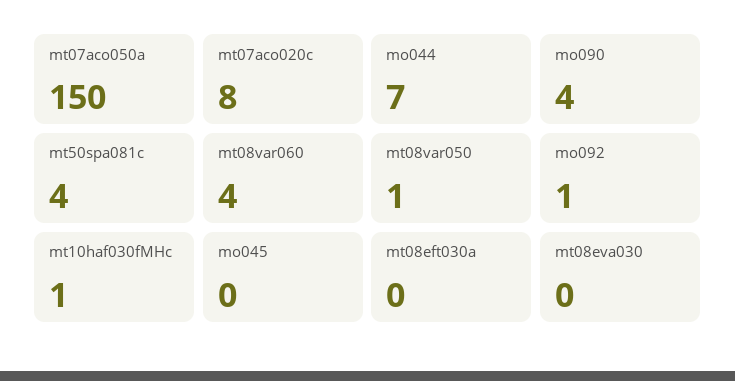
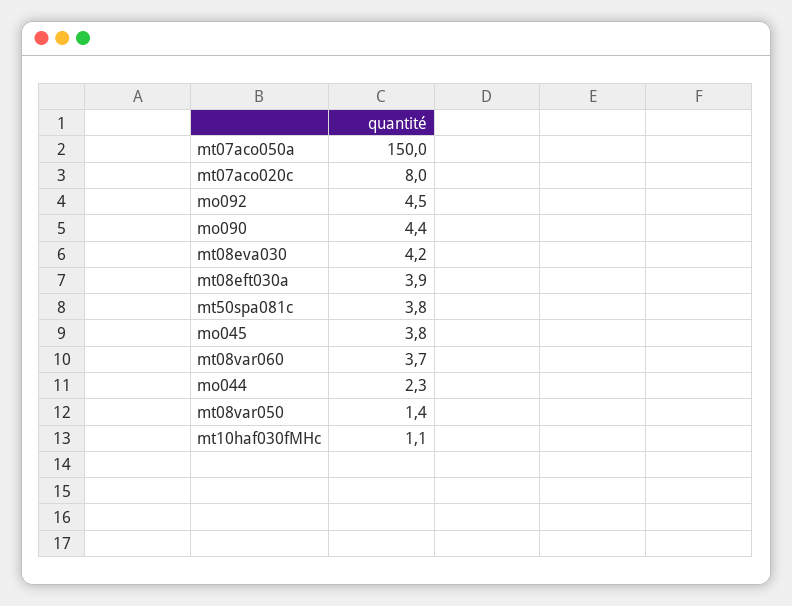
  {
    "mt07aco050a": 150,
    "mt07aco020c": 8,
-   "mo044": 7,
+   "mo044": 2.3,
    "mo090": 4.4,
    "mt50spa081c": 3.8,
    "mt08var060": 3.7,
    "mt08var050": 1.4,
-   "mo092": 1,
+   "mo092": 4.5,
    "mt10haf030fMHc": 1.1,
-   "mo045": 0,
+   "mo045": 3.8,
-   "mt08eft030a": 0,
+   "mt08eft030a": 3.9,
-   "mt08eva030": 0
+   "mt08eva030": 4.2
  }

